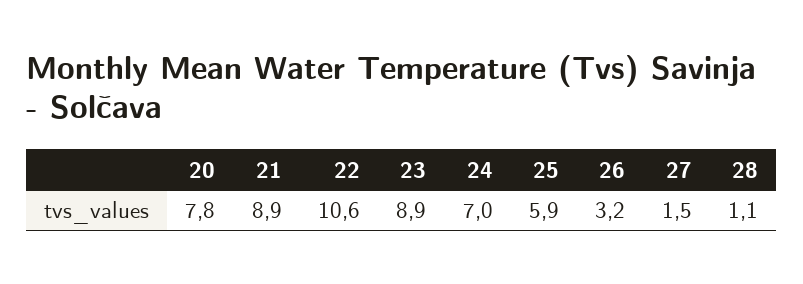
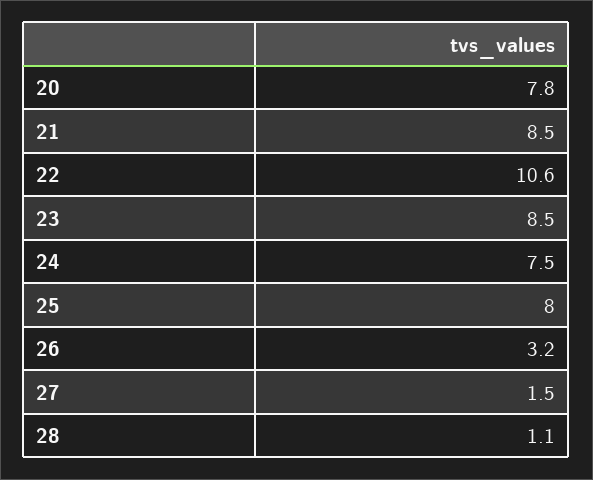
  {
    "20": 7.8,
-   "21": 8.9,
+   "21": 8.5,
    "22": 10.6,
-   "23": 8.9,
+   "23": 8.5,
-   "24": 7,
+   "24": 7.5,
-   "25": 5.9,
+   "25": 8,
    "26": 3.2,
    "27": 1.5,
    "28": 1.1
  }

